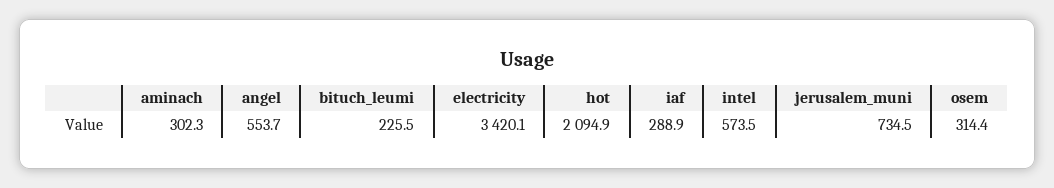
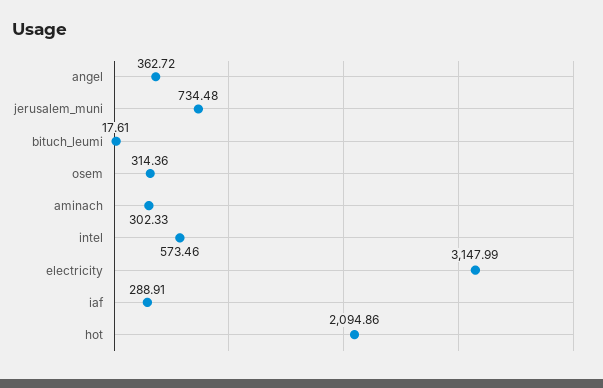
  {
    "aminach": 302.33,
-   "angel": 553.7,
+   "angel": 362.72,
-   "bituch_leumi": 225.5,
+   "bituch_leumi": 17.61,
-   "electricity": 3420.1,
+   "electricity": 3147.99,
    "hot": 2094.86,
    "iaf": 288.91,
    "intel": 573.46,
    "jerusalem_muni": 734.48,
    "osem": 314.36
  }

